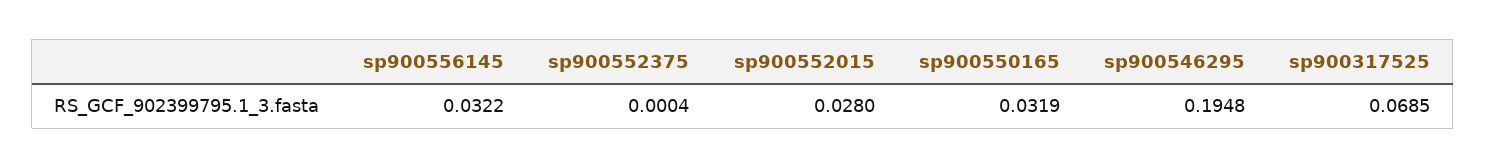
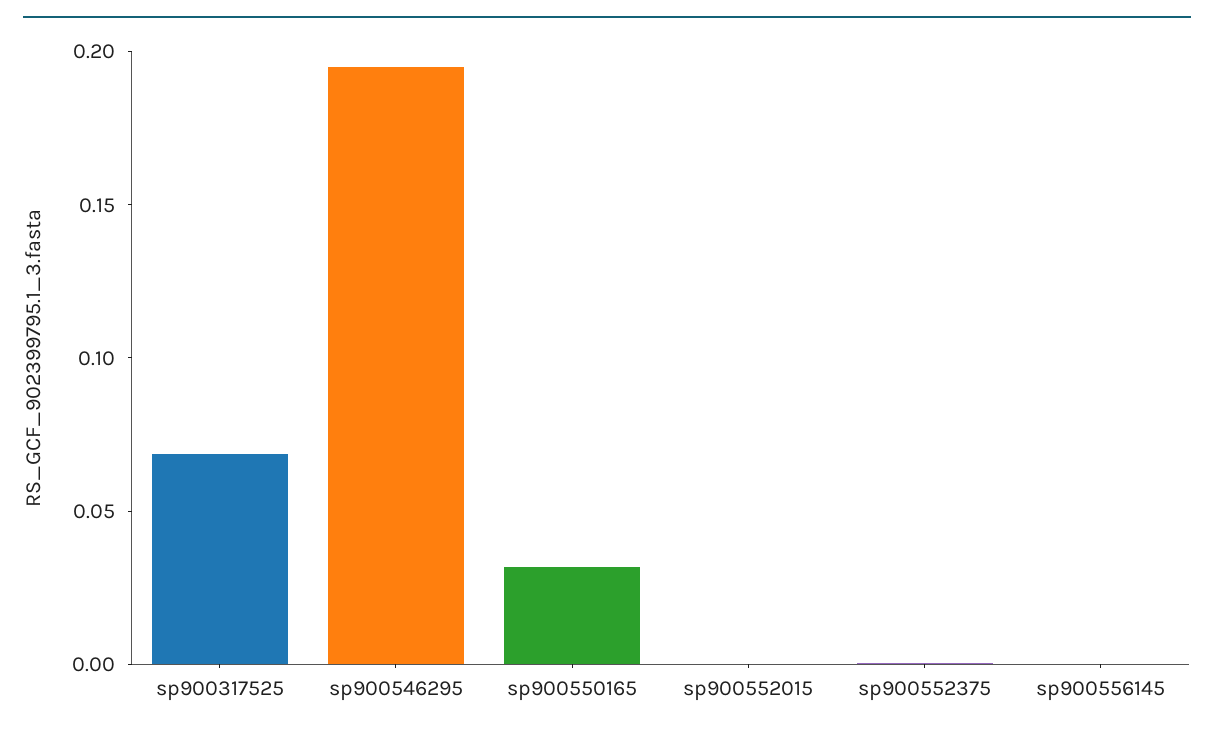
  {
-   "sp900556145": 0.0322,
+   "sp900556145": 0,
    "sp900552375": 0.0004,
-   "sp900552015": 0.028,
+   "sp900552015": 0,
    "sp900550165": 0.0319,
    "sp900546295": 0.1948,
    "sp900317525": 0.0685
  }

